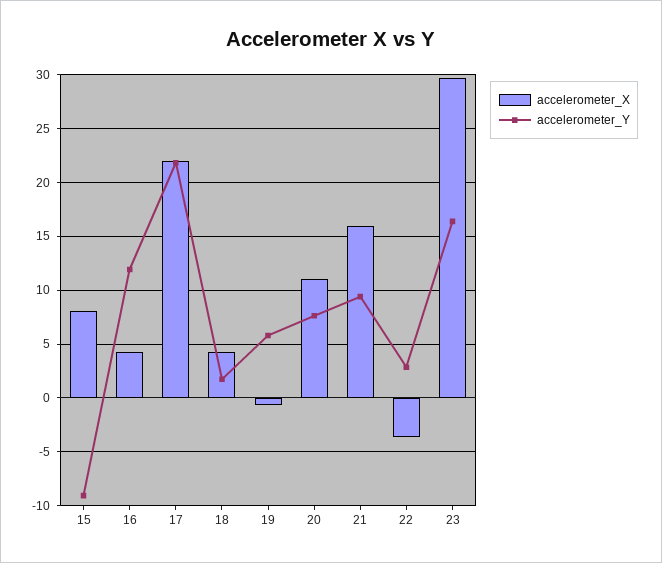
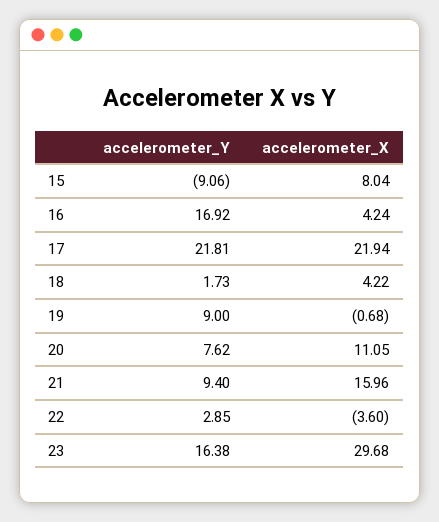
  {
    "accelerometer_X": {
      "15": 8.04,
      "16": 4.24,
      "17": 21.94,
      "18": 4.22,
      "19": -0.68,
      "20": 11.05,
      "21": 15.96,
      "22": -3.6,
      "23": 29.68
    },
    "accelerometer_Y": {
      "15": -9.06,
-     "16": 12,
+     "16": 16.92,
      "17": 21.81,
      "18": 1.73,
-     "19": 6,
+     "19": 9,
      "20": 7.62,
      "21": 9.4,
      "22": 2.85,
      "23": 16.38
    }
  }

